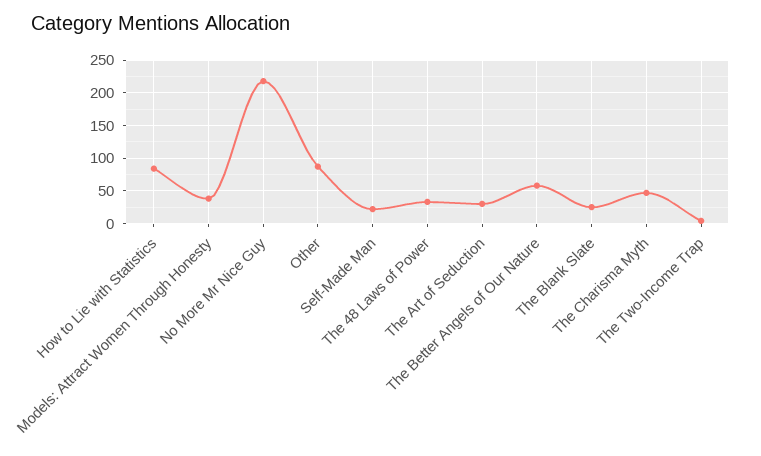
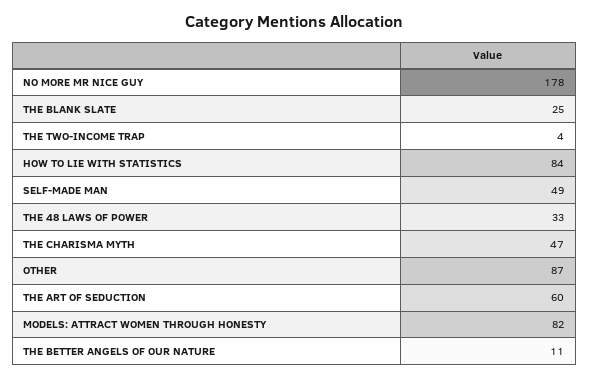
  {
    "How to Lie with Statistics": 84,
-   "Models: Attract Women Through Honesty": 40,
+   "Models: Attract Women Through Honesty": 82,
-   "No More Mr Nice Guy": 220,
+   "No More Mr Nice Guy": 178,
    "Other": 87,
-   "Self-Made Man": 20,
+   "Self-Made Man": 49,
    "The 48 Laws of Power": 33,
-   "The Art of Seduction": 30,
+   "The Art of Seduction": 60,
-   "The Better Angels of Our Nature": 60,
+   "The Better Angels of Our Nature": 11,
    "The Blank Slate": 25,
    "The Charisma Myth": 47,
    "The Two-Income Trap": 4
  }

